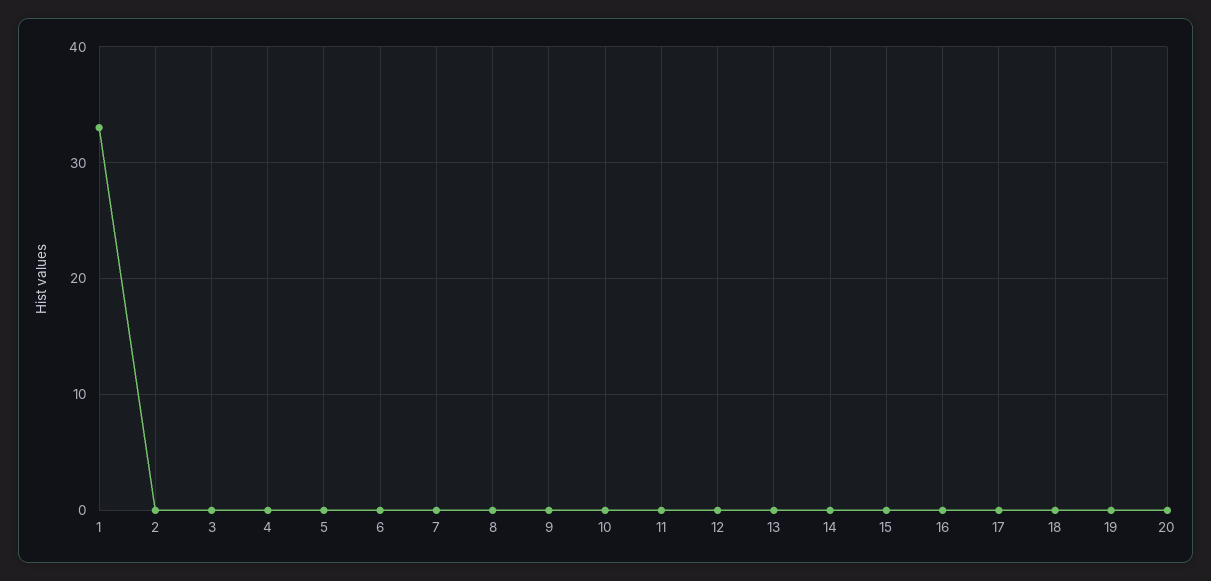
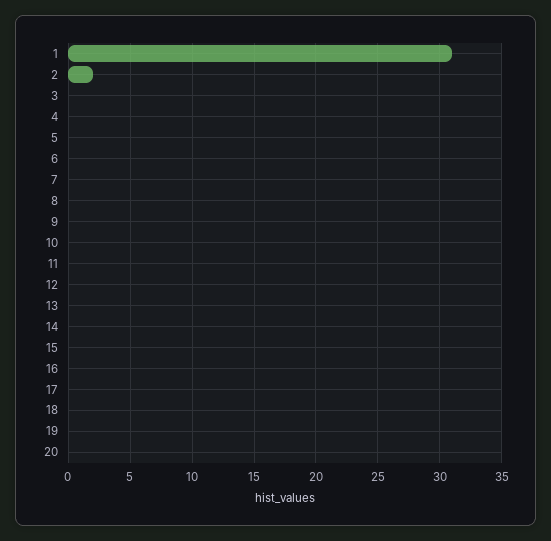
  {
-   "1": 33,
+   "1": 31,
-   "2": 0,
+   "2": 2,
    "3": 0,
    "4": 0,
    "5": 0,
    "6": 0,
    "7": 0,
    "8": 0,
    "9": 0,
    "10": 0,
    "11": 0,
    "12": 0,
    "13": 0,
    "14": 0,
    "15": 0,
    "16": 0,
    "17": 0,
    "18": 0,
    "19": 0,
    "20": 0
  }

